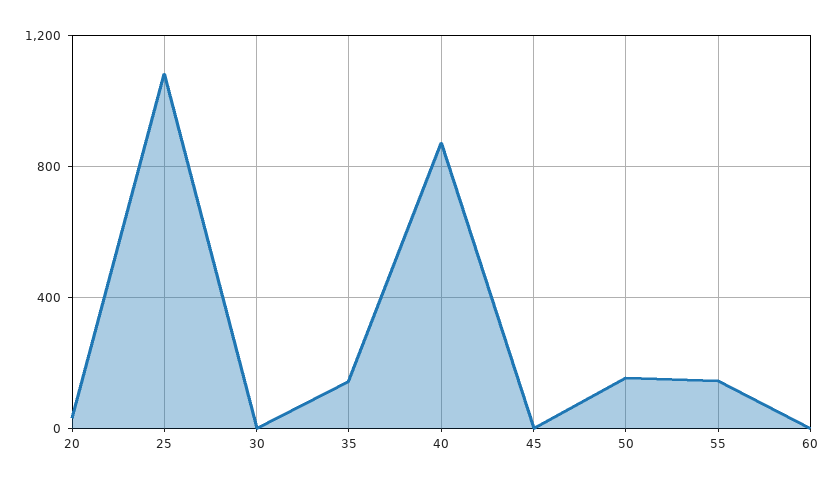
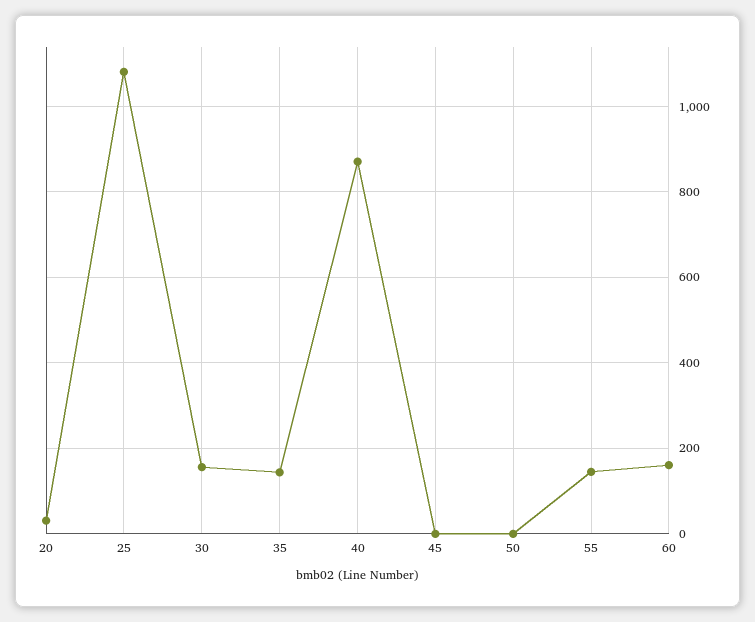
  {
    "20": 40,
    "25": 1080,
-   "30": 0,
+   "30": 160,
    "35": 140,
    "40": 880,
    "45": 0,
-   "50": 150,
+   "50": 0,
    "55": 140,
-   "60": 0
+   "60": 160
  }

